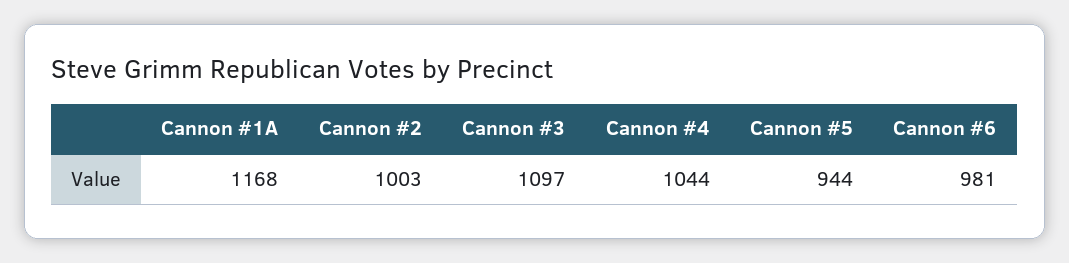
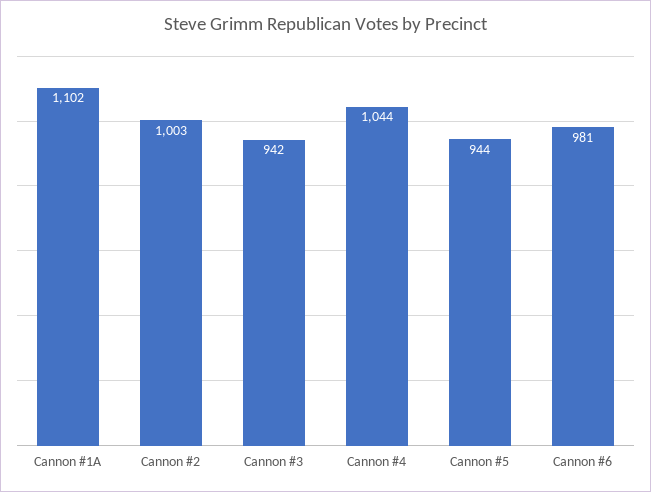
  {
-   "Cannon #1A": 1168,
+   "Cannon #1A": 1102,
    "Cannon #2": 1003,
-   "Cannon #3": 1097,
+   "Cannon #3": 942,
    "Cannon #4": 1044,
    "Cannon #5": 944,
    "Cannon #6": 981
  }

